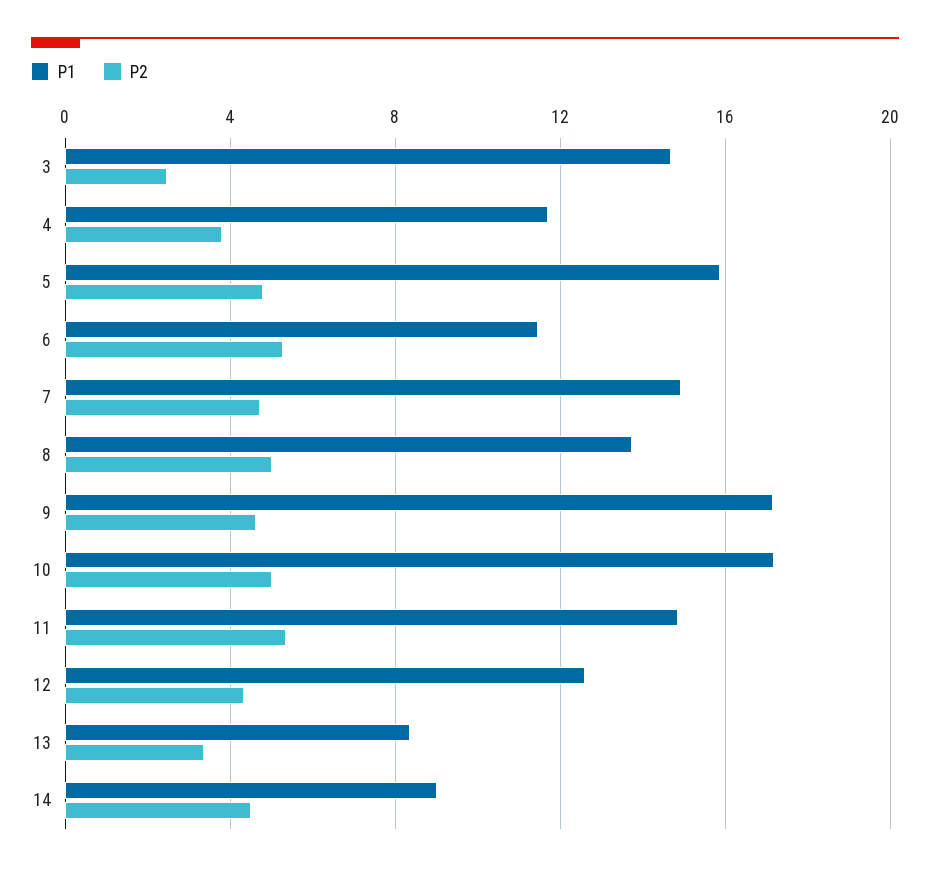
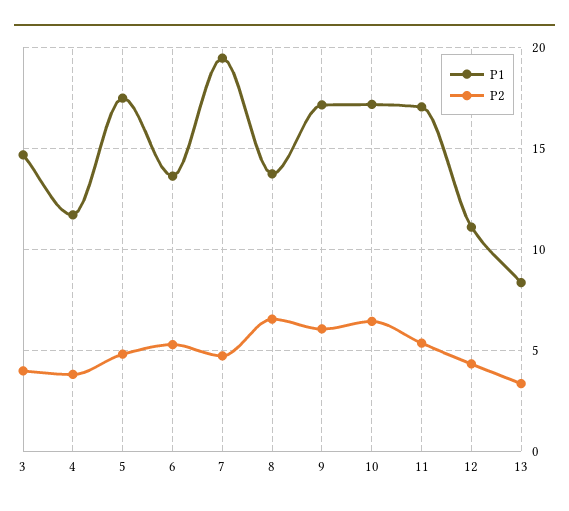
  {
    "P1": {
      "3": 14.5,
      "4": 11.5,
-     "5": 16,
+     "5": 17.5,
-     "6": 11.5,
+     "6": 13.5,
-     "7": 15,
+     "7": 19.5,
      "8": 13.5,
      "9": 17,
      "10": 17,
-     "11": 15,
+     "11": 17,
-     "12": 12.5,
+     "12": 11,
-     "13": 8.5,
+     "13": 8.5
-     "14": 9
    },
    "P2": {
-     "3": 2.5,
+     "3": 4,
      "4": 4,
      "5": 5,
      "6": 5.5,
      "7": 4.5,
-     "8": 5,
+     "8": 6.5,
-     "9": 4.5,
+     "9": 6,
-     "10": 5,
+     "10": 6.5,
      "11": 5.5,
      "12": 4.5,
-     "13": 3.5,
+     "13": 3.5
-     "14": 4.5
    }
  }

